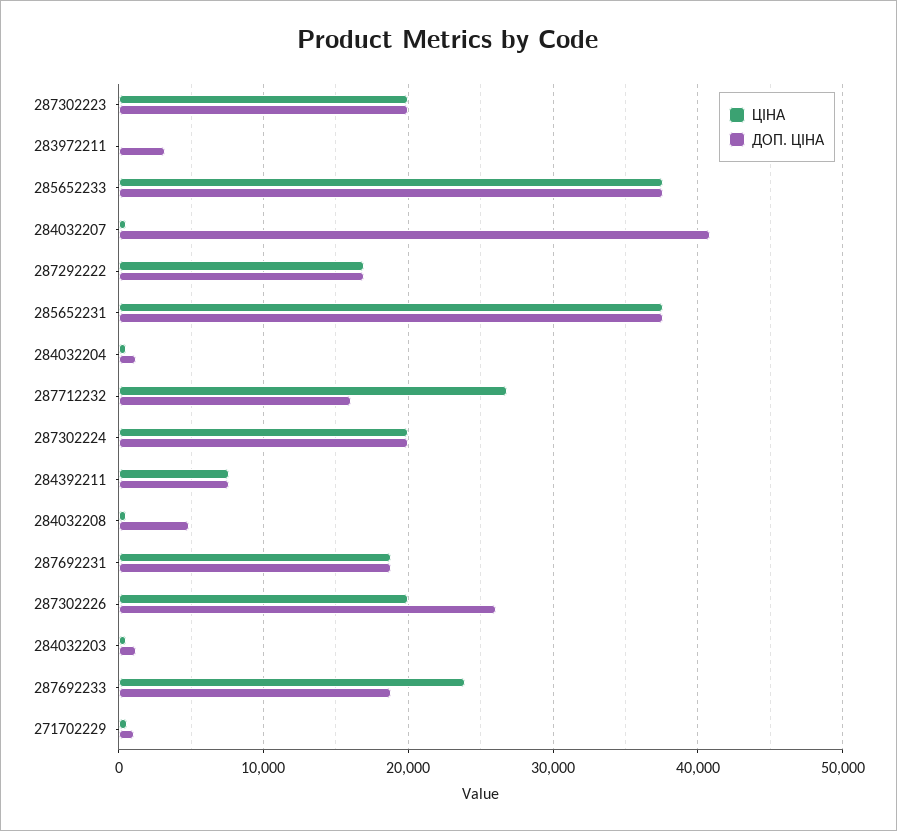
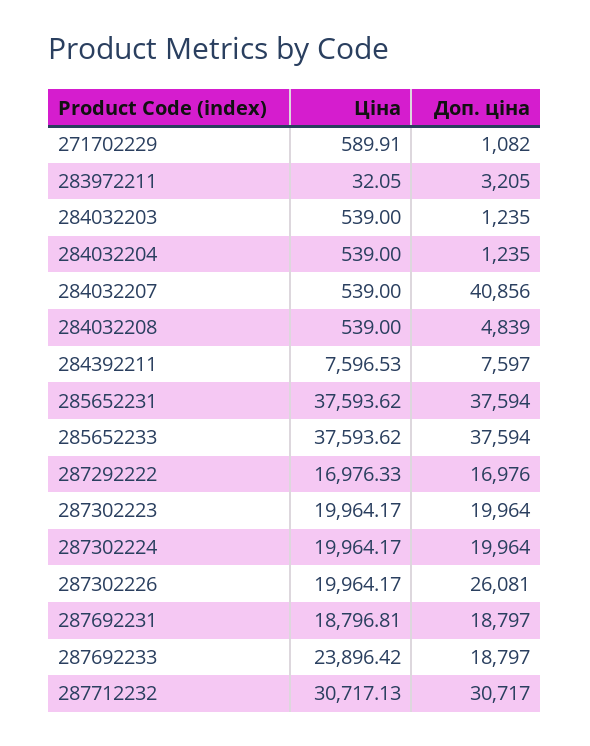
  {
    "ЦІНА": {
      "287302223": 19964.17,
      "283972211": 32.05,
      "285652233": 37593.62,
      "284032207": 539,
      "287292222": 16976.33,
      "285652231": 37593.62,
      "284032204": 539,
-     "287712232": 27000,
+     "287712232": 30717.13,
      "287302224": 19964.17,
      "284392211": 7596.53,
      "284032208": 539,
      "287692231": 18796.81,
      "287302226": 19964.17,
      "284032203": 539,
      "287692233": 23896.42,
      "271702229": 589.91
    },
    "ДОП. ЦІНА": {
      "287302223": 19964,
      "283972211": 3205,
      "285652233": 37594,
      "284032207": 40856,
      "287292222": 16976,
      "285652231": 37594,
      "284032204": 1235,
-     "287712232": 16000,
+     "287712232": 30717,
      "287302224": 19964,
      "284392211": 7597,
      "284032208": 4839,
      "287692231": 18797,
      "287302226": 26081,
      "284032203": 1235,
      "287692233": 18797,
      "271702229": 1082
    }
  }

